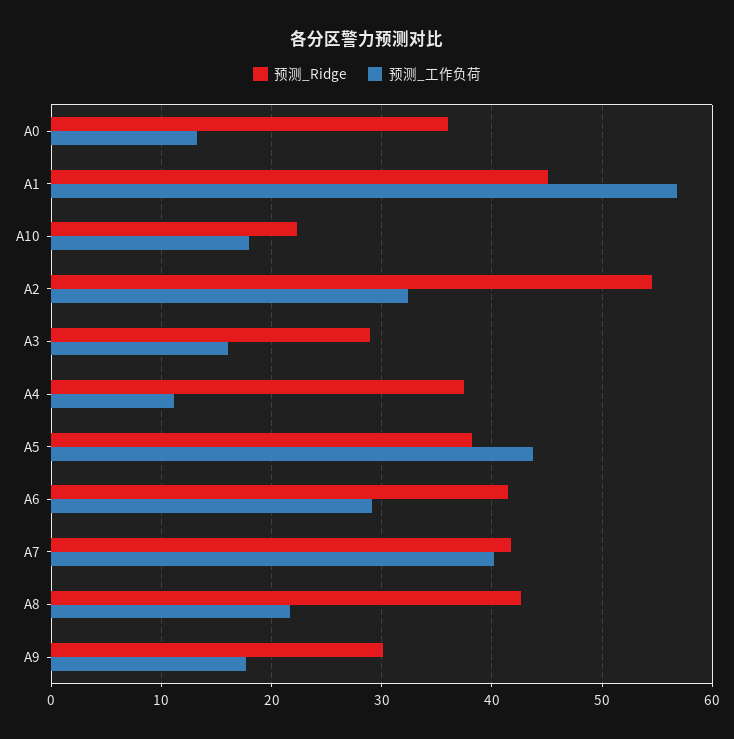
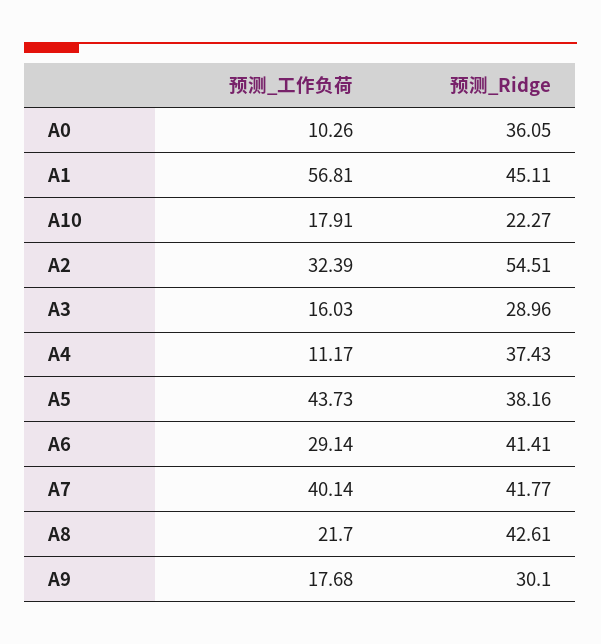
  {
    "预测_Ridge": {
      "A0": 36.05,
      "A1": 45.11,
      "A10": 22.27,
      "A2": 54.51,
      "A3": 28.96,
      "A4": 37.43,
      "A5": 38.16,
      "A6": 41.41,
      "A7": 41.77,
      "A8": 42.61,
      "A9": 30.1
    },
    "预测_工作负荷": {
-     "A0": 13,
+     "A0": 10.26,
      "A1": 56.81,
      "A10": 17.91,
      "A2": 32.39,
      "A3": 16.03,
      "A4": 11.17,
      "A5": 43.73,
      "A6": 29.14,
      "A7": 40.14,
      "A8": 21.7,
      "A9": 17.68
    }
  }

